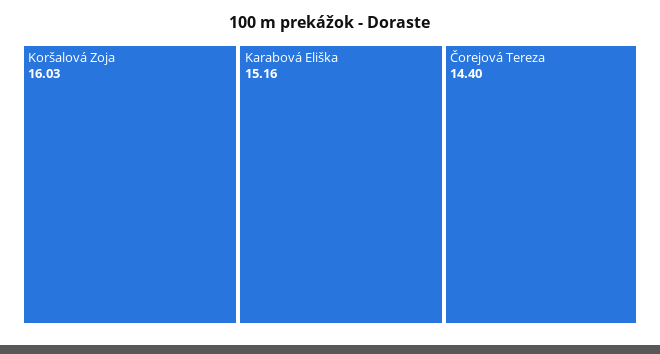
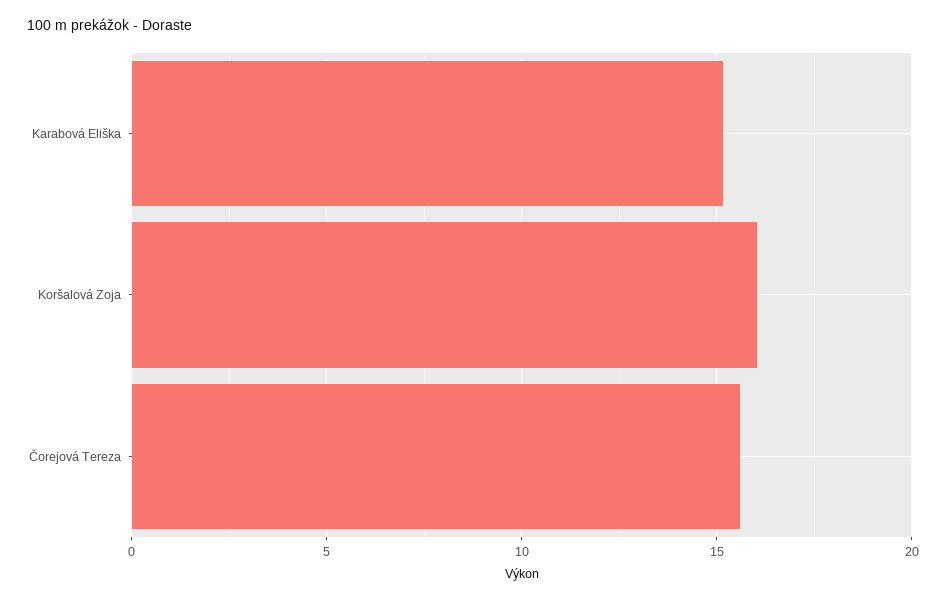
  {
    "Koršalová Zoja": 16.03,
    "Karabová Eliška": 15.16,
-   "Čorejová Tereza": 14.4
+   "Čorejová Tereza": 15.5
  }

